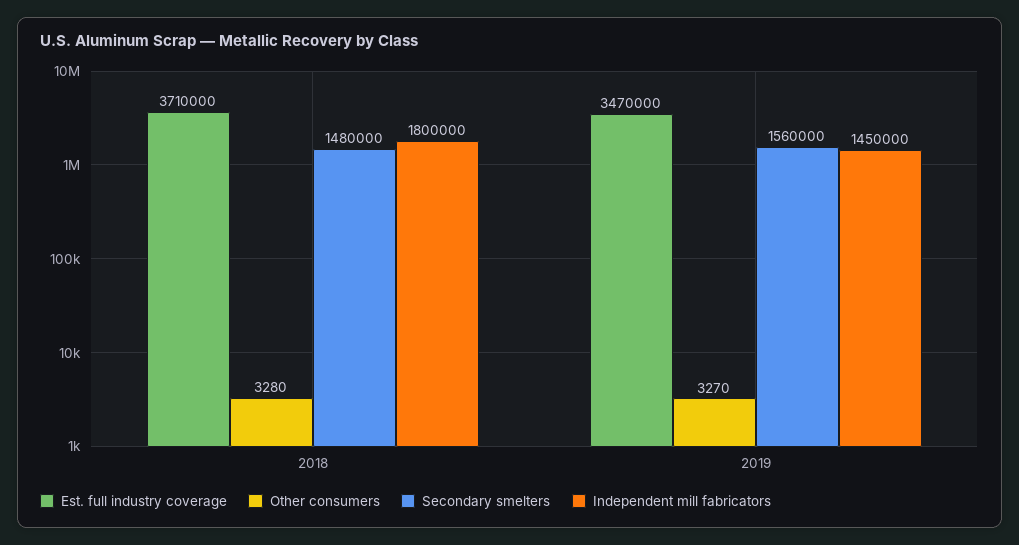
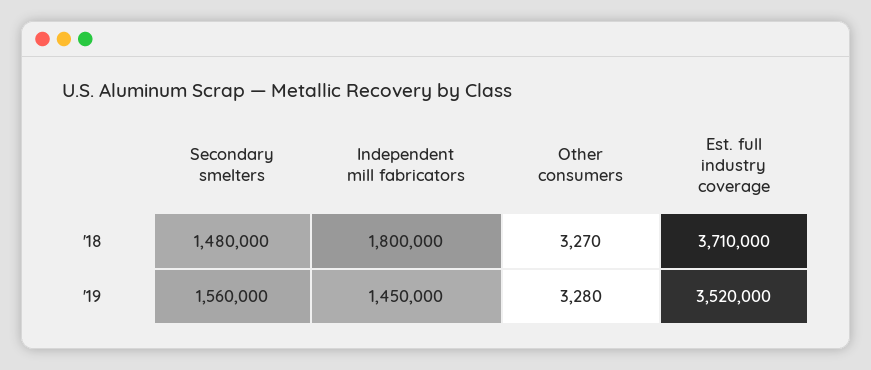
  {
    "Est. full industry coverage": {
      "2018": 3710000,
-     "2019": 3470000
+     "2019": 3520000
    },
    "Other consumers": {
-     "2018": 3280,
+     "2018": 3270,
-     "2019": 3270
+     "2019": 3280
    },
    "Secondary smelters": {
      "2018": 1480000,
      "2019": 1560000
    },
    "Independent mill fabricators": {
      "2018": 1800000,
      "2019": 1450000
    }
  }

